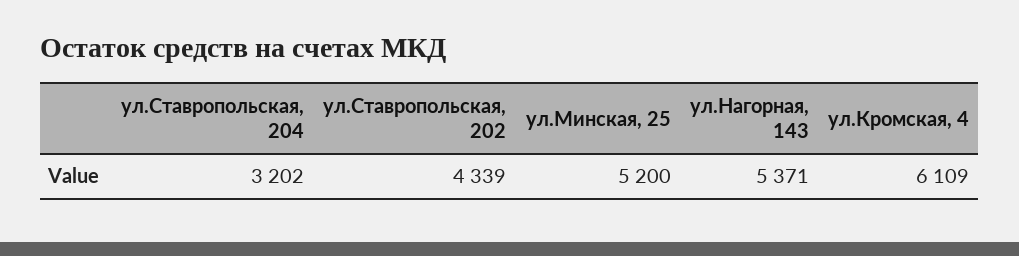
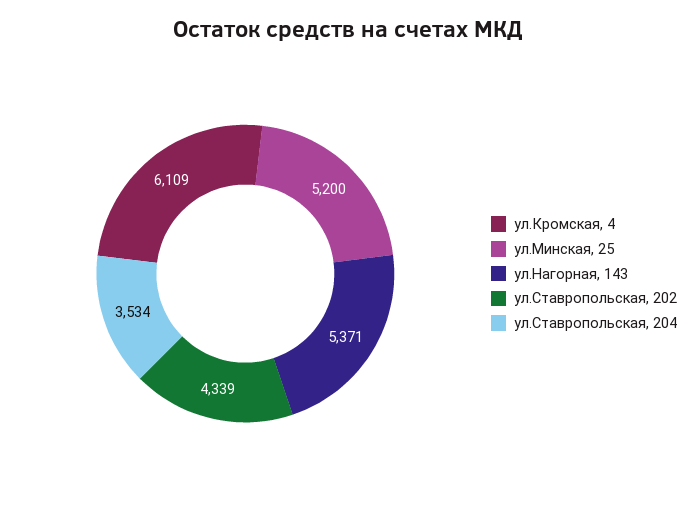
  {
-   "ул.Ставропольская, 204": 3202,
+   "ул.Ставропольская, 204": 3534,
    "ул.Ставропольская, 202": 4339,
    "ул.Минская, 25": 5200,
    "ул.Нагорная, 143": 5371,
    "ул.Кромская, 4": 6109
  }

